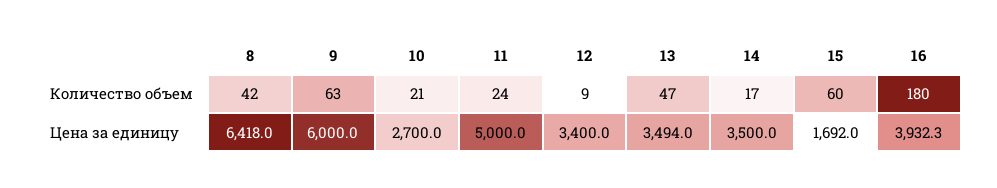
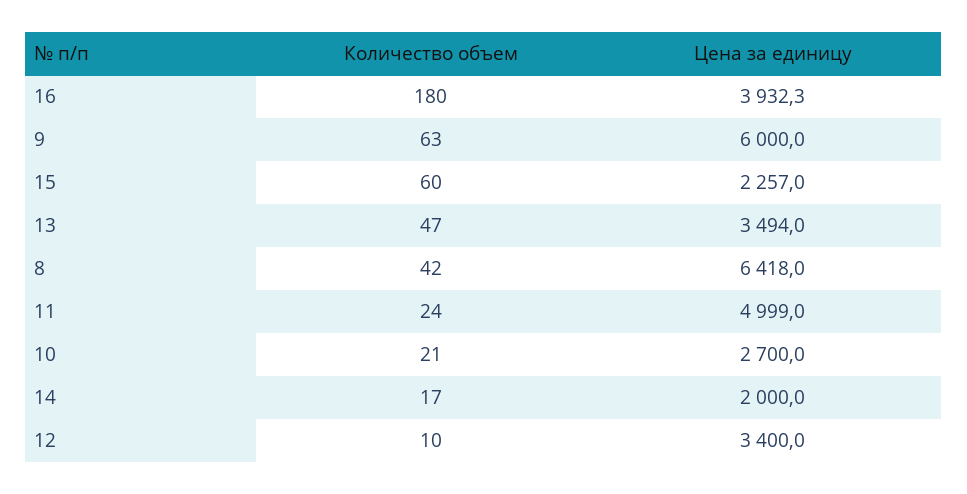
  {
    "8": {
      "Количество объем": 42,
      "Цена за единицу": 6418
    },
    "9": {
      "Количество объем": 63,
      "Цена за единицу": 6000
    },
    "10": {
      "Количество объем": 21,
      "Цена за единицу": 2700
    },
    "11": {
      "Количество объем": 24,
-     "Цена за единицу": 5000
+     "Цена за единицу": 4999
    },
    "12": {
-     "Количество объем": 9,
+     "Количество объем": 10,
      "Цена за единицу": 3400
    },
    "13": {
      "Количество объем": 47,
      "Цена за единицу": 3494
    },
    "14": {
      "Количество объем": 17,
-     "Цена за единицу": 3500
+     "Цена за единицу": 2000
    },
    "15": {
      "Количество объем": 60,
-     "Цена за единицу": 1692
+     "Цена за единицу": 2257
    },
    "16": {
      "Количество объем": 180,
      "Цена за единицу": 3932.3
    }
  }

